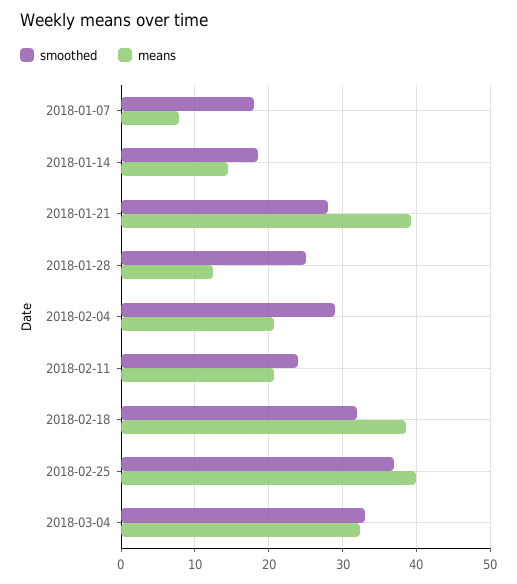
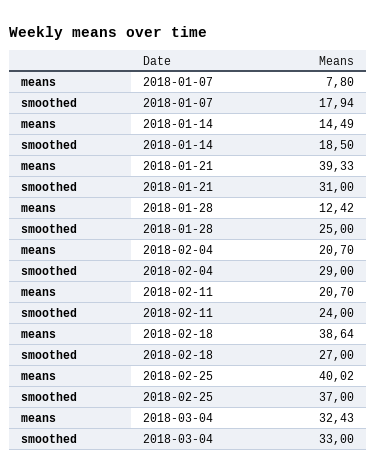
  {
    "smoothed": {
      "2018-01-07": 17.94,
      "2018-01-14": 18.5,
-     "2018-01-21": 28,
+     "2018-01-21": 31,
      "2018-01-28": 25,
      "2018-02-04": 29,
      "2018-02-11": 24,
-     "2018-02-18": 32,
+     "2018-02-18": 27,
      "2018-02-25": 37,
      "2018-03-04": 33
    },
    "means": {
      "2018-01-07": 7.8,
      "2018-01-14": 14.49,
      "2018-01-21": 39.33,
      "2018-01-28": 12.42,
      "2018-02-04": 20.7,
      "2018-02-11": 20.7,
      "2018-02-18": 38.64,
      "2018-02-25": 40.02,
      "2018-03-04": 32.43
    }
  }

